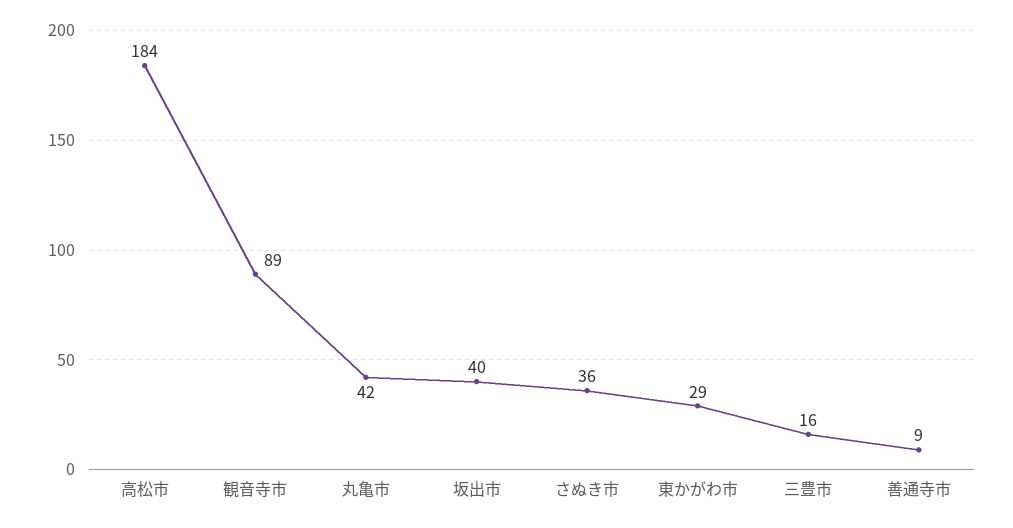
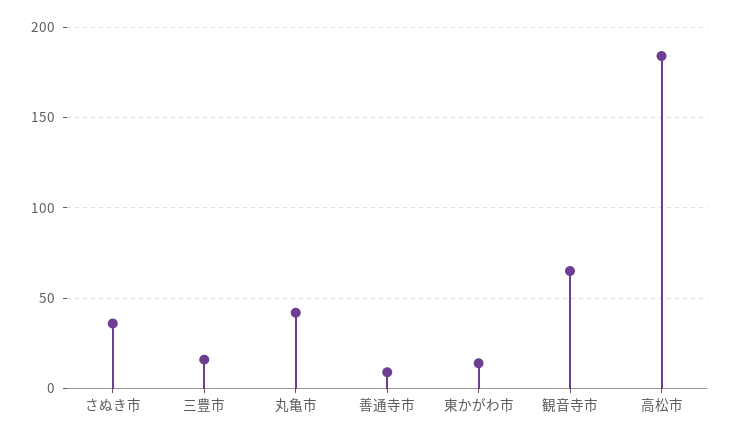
  {
    "高松市": 184,
-   "観音寺市": 89,
+   "観音寺市": 65,
    "丸亀市": 42,
-   "坂出市": 40,
    "さぬき市": 36,
-   "東かがわ市": 29,
+   "東かがわ市": 15,
    "三豊市": 16,
    "善通寺市": 9
  }

